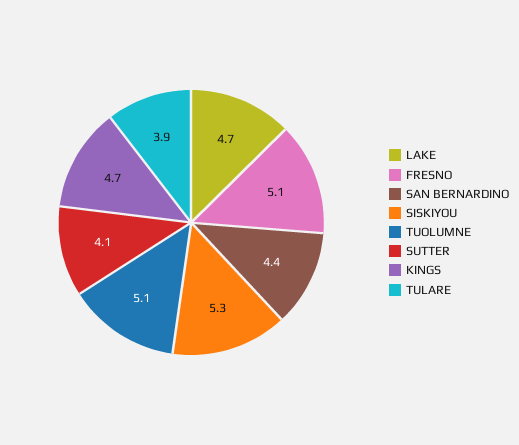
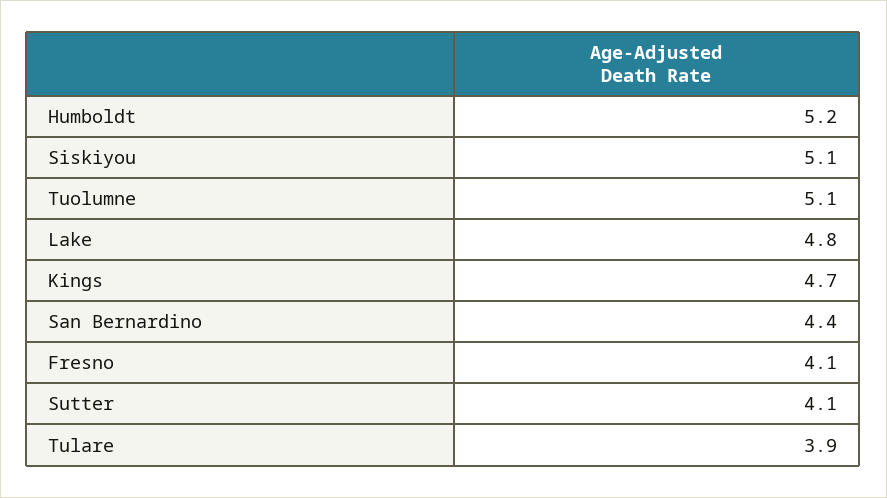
  {
-   "LAKE": 4.7,
+   "LAKE": 4.8,
-   "FRESNO": 5.1,
+   "FRESNO": 4.1,
    "SAN BERNARDINO": 4.4,
-   "SISKIYOU": 5.3,
+   "SISKIYOU": 5.1,
    "TUOLUMNE": 5.1,
    "SUTTER": 4.1,
    "KINGS": 4.7,
-   "TULARE": 3.9
+   "TULARE": 3.9,
+   "Humboldt": 5.2
  }

